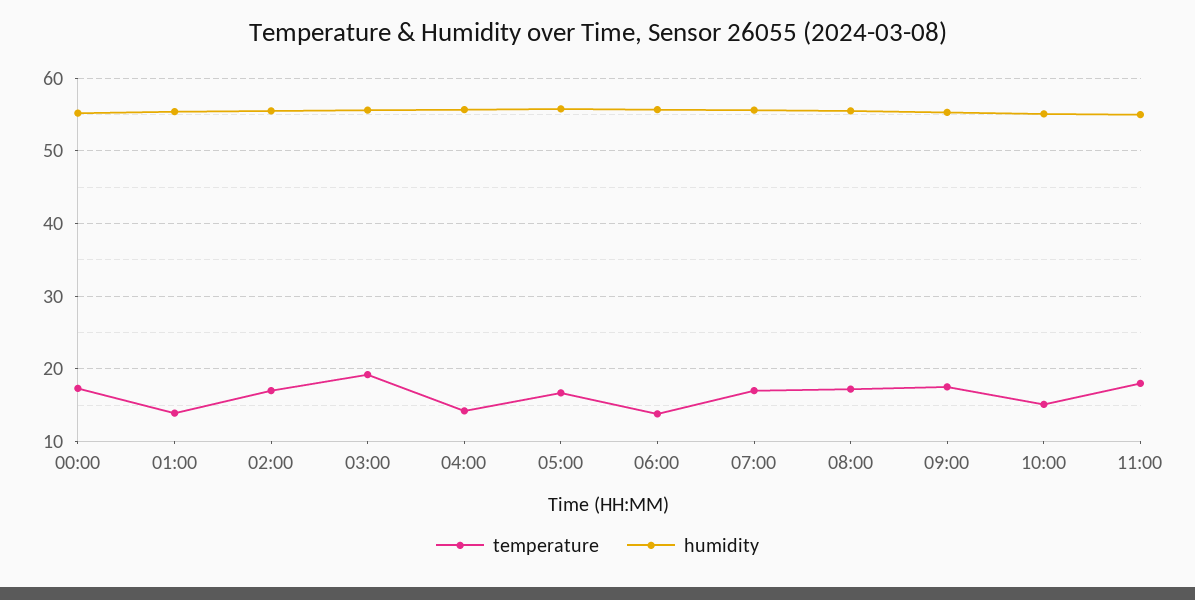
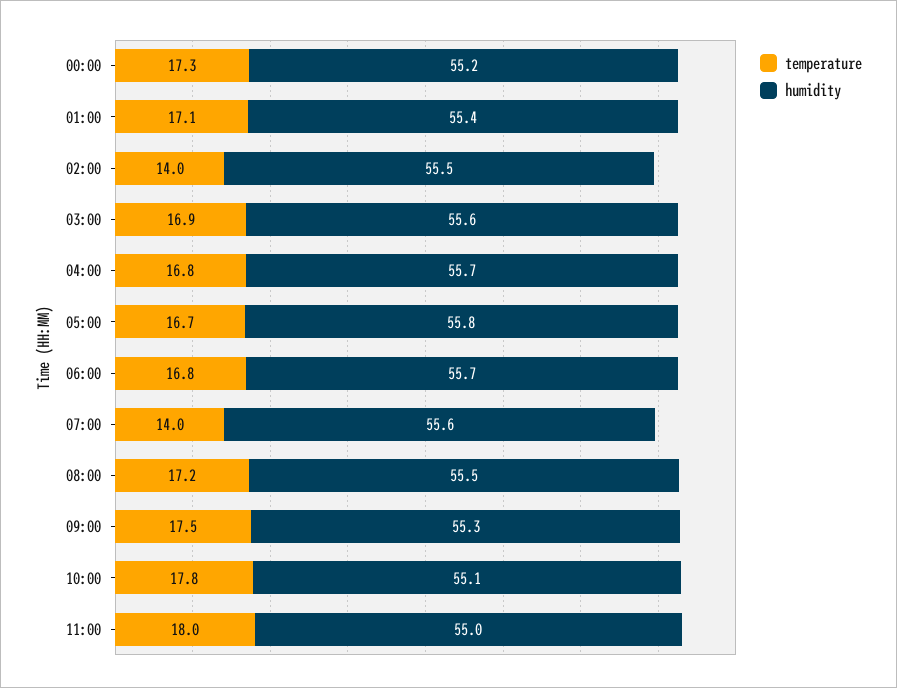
  {
    "temperature": {
      "00:00": 17.3,
-     "01:00": 14,
+     "01:00": 17.1,
-     "02:00": 17,
+     "02:00": 14,
-     "03:00": 19,
+     "03:00": 16.9,
-     "04:00": 14,
+     "04:00": 16.8,
      "05:00": 16.7,
-     "06:00": 14,
+     "06:00": 16.8,
-     "07:00": 17,
+     "07:00": 14,
      "08:00": 17.2,
      "09:00": 17.5,
-     "10:00": 15,
+     "10:00": 17.8,
      "11:00": 18
    },
    "humidity": {
      "00:00": 55.2,
      "01:00": 55.4,
      "02:00": 55.5,
      "03:00": 55.6,
      "04:00": 55.7,
      "05:00": 55.8,
      "06:00": 55.7,
      "07:00": 55.6,
      "08:00": 55.5,
      "09:00": 55.3,
      "10:00": 55.1,
      "11:00": 55
    }
  }

